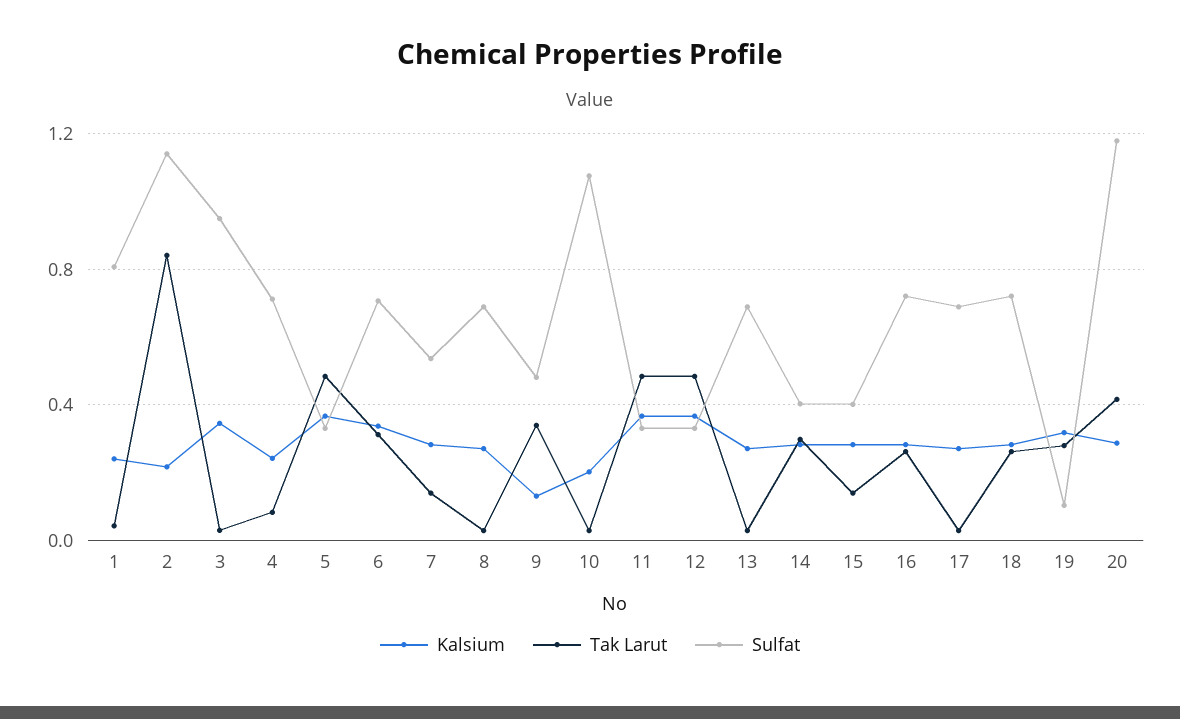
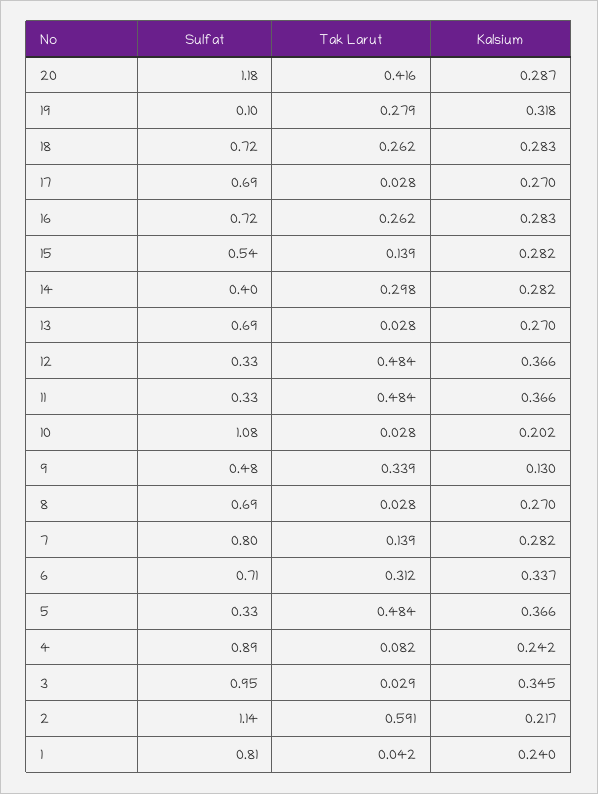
  {
    "Kalsium": {
      "1": 0.24,
      "2": 0.217,
      "3": 0.345,
      "4": 0.242,
      "5": 0.366,
      "6": 0.337,
      "7": 0.282,
      "8": 0.27,
      "9": 0.13,
      "10": 0.202,
      "11": 0.366,
      "12": 0.366,
      "13": 0.27,
      "14": 0.282,
      "15": 0.282,
      "16": 0.283,
      "17": 0.27,
      "18": 0.283,
      "19": 0.318,
      "20": 0.287
    },
    "Tak Larut": {
      "1": 0.042,
-     "2": 0.85,
+     "2": 0.591,
      "3": 0.029,
      "4": 0.082,
      "5": 0.484,
      "6": 0.312,
      "7": 0.139,
      "8": 0.028,
      "9": 0.339,
      "10": 0.028,
      "11": 0.484,
      "12": 0.484,
      "13": 0.028,
      "14": 0.298,
      "15": 0.139,
      "16": 0.262,
      "17": 0.028,
      "18": 0.262,
      "19": 0.279,
      "20": 0.416
    },
    "Sulfat": {
      "1": 0.81,
      "2": 1.14,
      "3": 0.95,
-     "4": 0.7,
+     "4": 0.89,
      "5": 0.33,
      "6": 0.71,
-     "7": 0.55,
+     "7": 0.8,
      "8": 0.69,
      "9": 0.48,
      "10": 1.08,
      "11": 0.33,
      "12": 0.33,
      "13": 0.69,
      "14": 0.4,
-     "15": 0.4,
+     "15": 0.54,
      "16": 0.72,
      "17": 0.69,
      "18": 0.72,
      "19": 0.1,
      "20": 1.18
    }
  }

